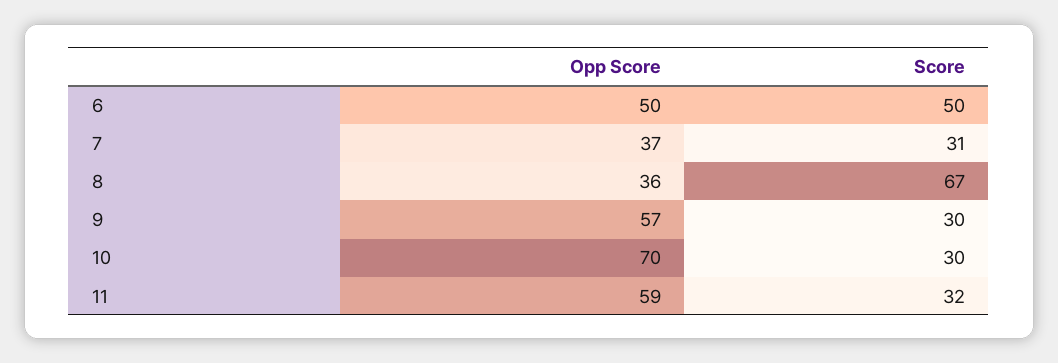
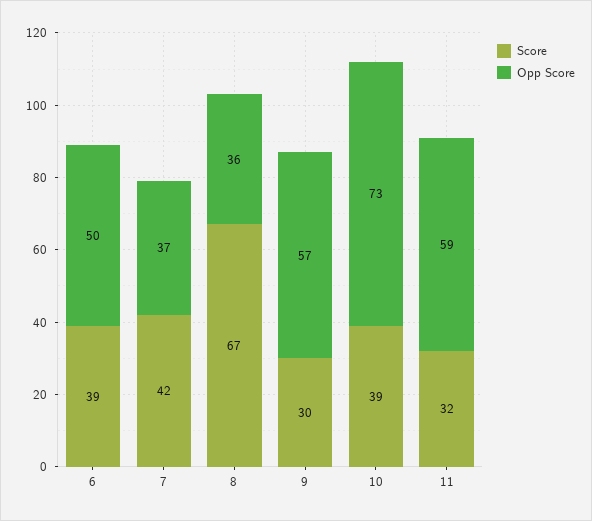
  {
    "Opp Score": {
      "6": 50,
      "7": 37,
      "8": 36,
      "9": 57,
-     "10": 70,
+     "10": 73,
      "11": 59
    },
    "Score": {
-     "6": 50,
+     "6": 39,
-     "7": 31,
+     "7": 42,
      "8": 67,
      "9": 30,
-     "10": 30,
+     "10": 39,
      "11": 32
    }
  }

